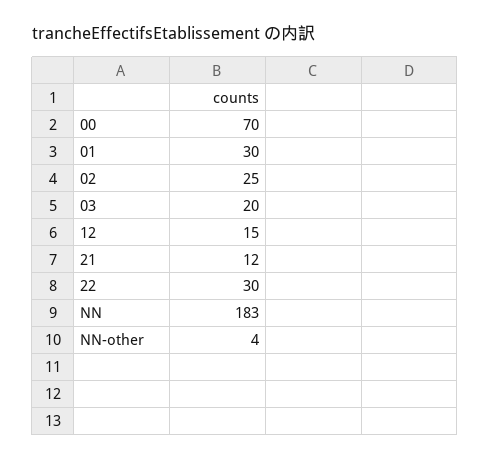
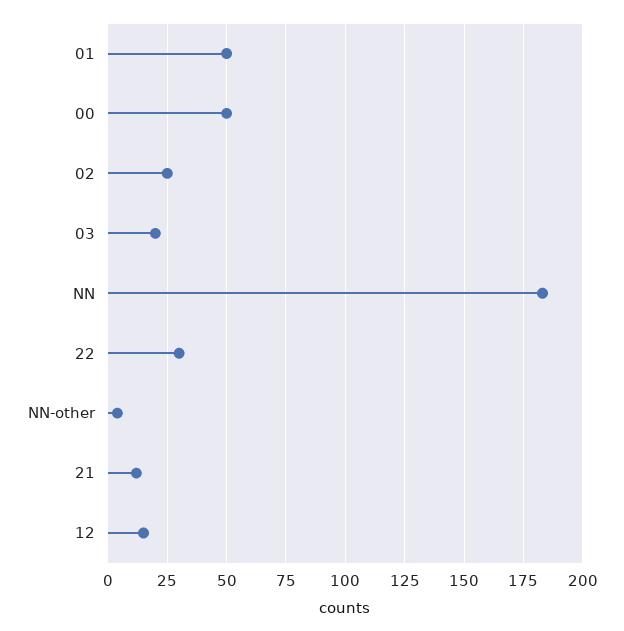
  {
-   "00": 70,
+   "00": 50,
-   "01": 30,
+   "01": 50,
    "02": 25,
    "03": 20,
    "12": 15,
    "21": 12,
    "22": 30,
    "NN": 183,
    "NN-other": 4
  }

